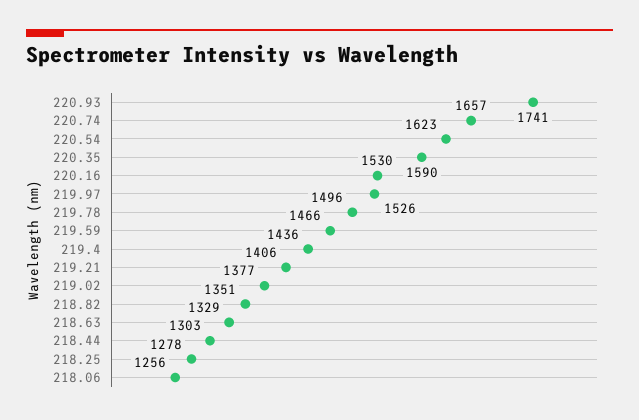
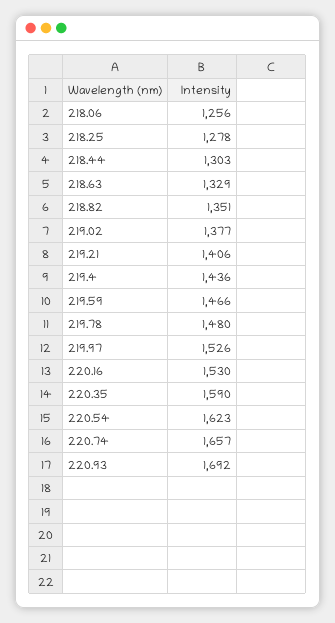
  {
-   "220.93": 1741,
+   "220.93": 1692,
    "220.74": 1657,
    "220.54": 1623,
    "220.35": 1590,
    "220.16": 1530,
    "219.97": 1526,
-   "219.78": 1496,
+   "219.78": 1480,
    "219.59": 1466,
    "219.4": 1436,
    "219.21": 1406,
    "219.02": 1377,
    "218.82": 1351,
    "218.63": 1329,
    "218.44": 1303,
    "218.25": 1278,
    "218.06": 1256
  }

